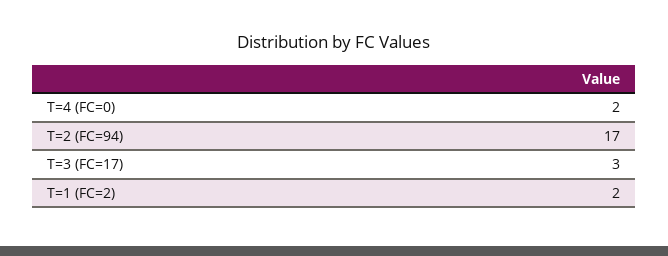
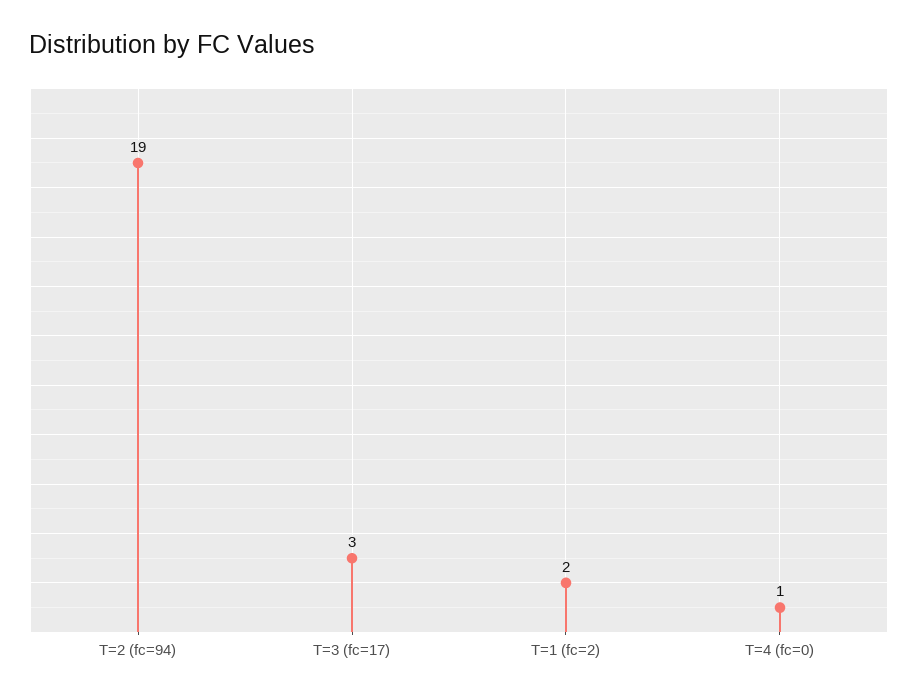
  {
-   "T=4 (FC=0)": 2,
+   "T=4 (FC=0)": 1,
-   "T=2 (FC=94)": 17,
+   "T=2 (FC=94)": 19,
    "T=3 (FC=17)": 3,
    "T=1 (FC=2)": 2
  }

